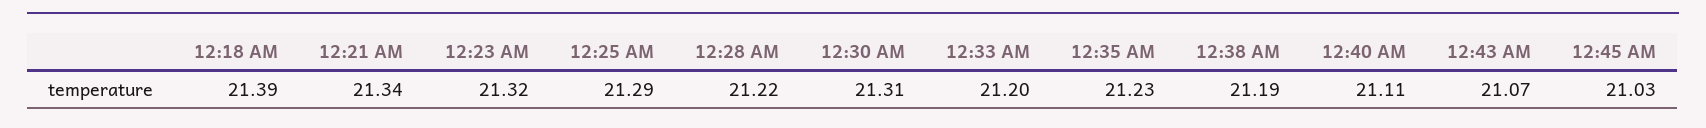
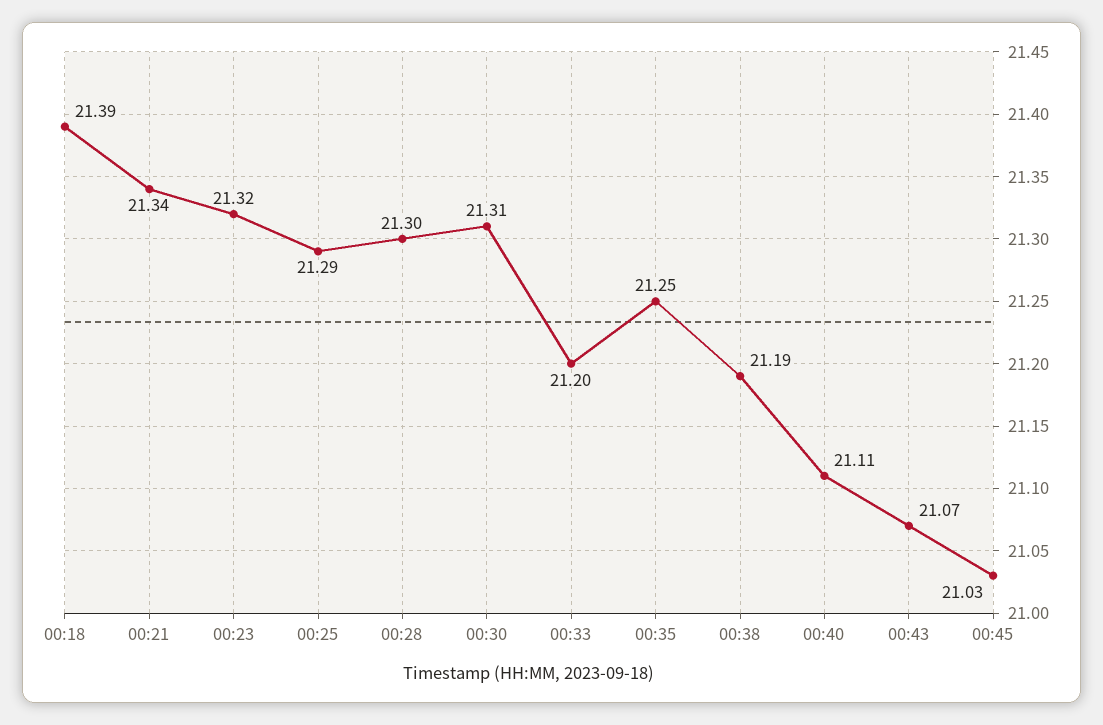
  {
    "12:18 AM": 21.39,
    "12:21 AM": 21.34,
    "12:23 AM": 21.32,
    "12:25 AM": 21.29,
-   "12:28 AM": 21.22,
+   "12:28 AM": 21.3,
    "12:30 AM": 21.31,
    "12:33 AM": 21.2,
-   "12:35 AM": 21.23,
+   "12:35 AM": 21.25,
    "12:38 AM": 21.19,
    "12:40 AM": 21.11,
    "12:43 AM": 21.07,
    "12:45 AM": 21.03
  }

